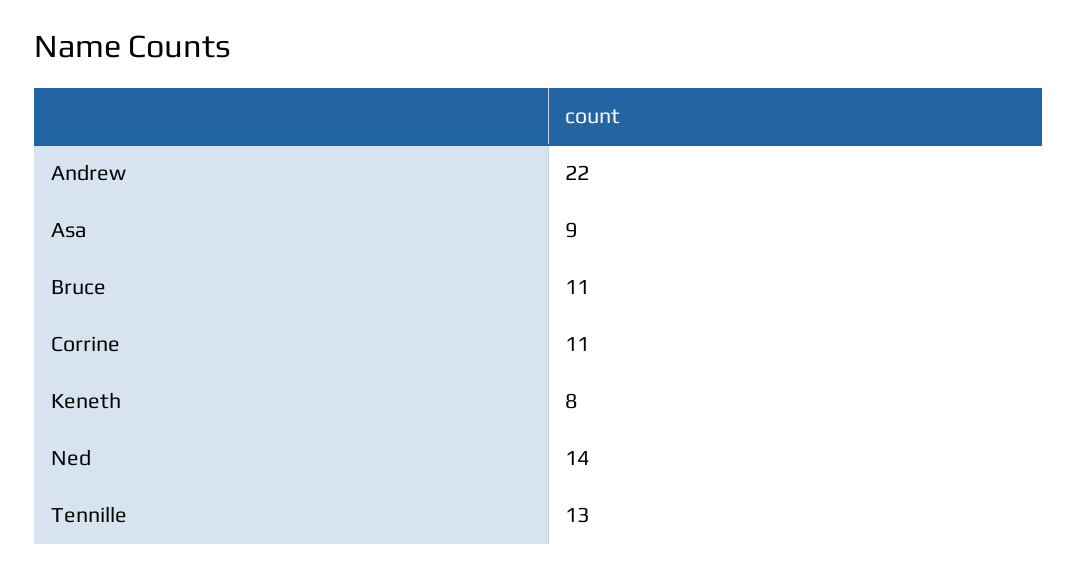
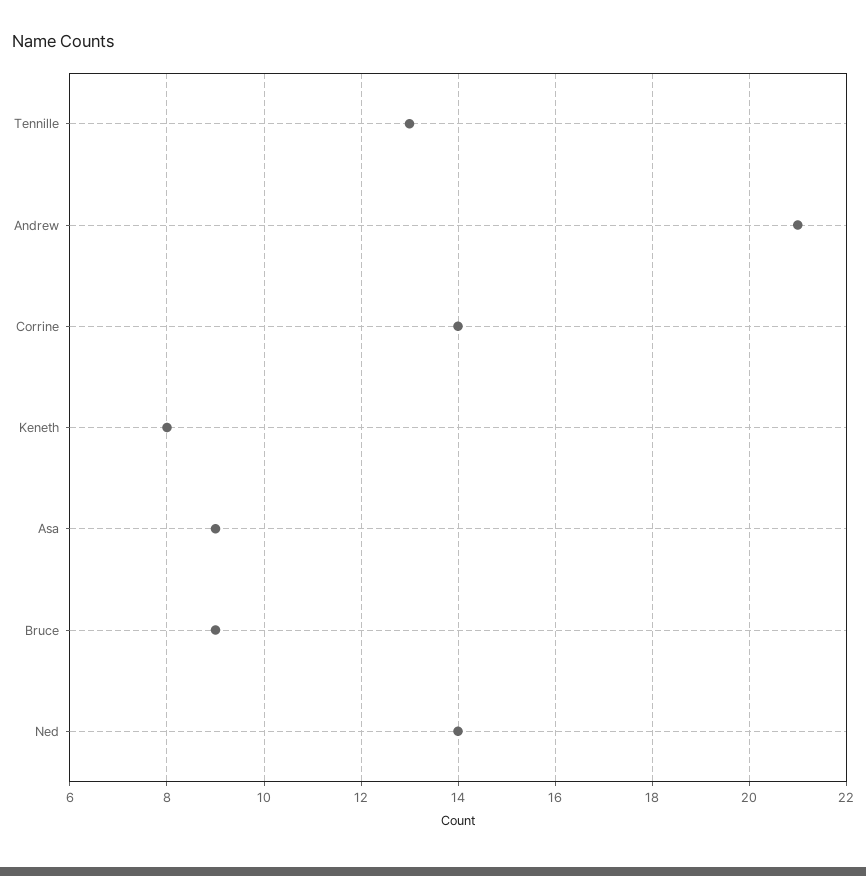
  {
-   "Andrew": 22,
+   "Andrew": 21,
    "Asa": 9,
-   "Bruce": 11,
+   "Bruce": 9,
-   "Corrine": 11,
+   "Corrine": 14,
    "Keneth": 8,
    "Ned": 14,
    "Tennille": 13
  }

